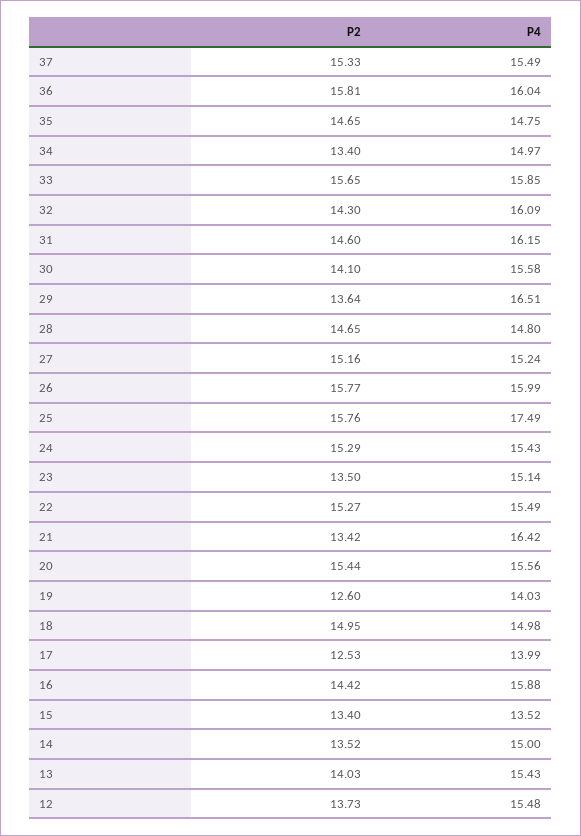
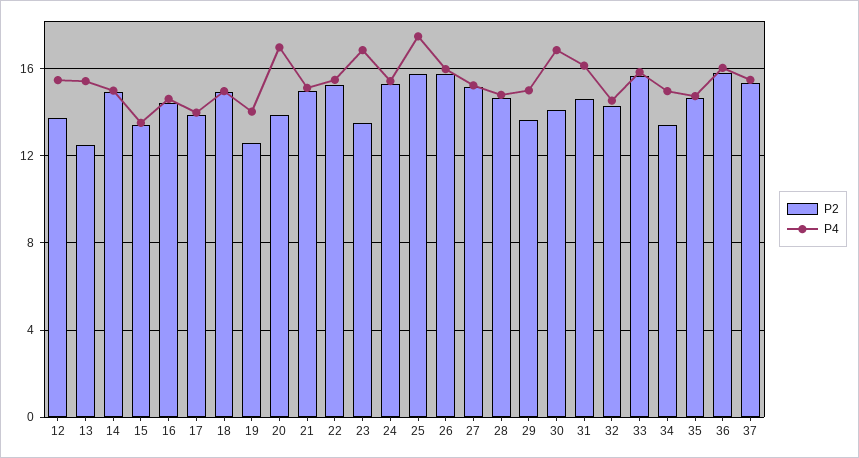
  {
    "P2": {
      "37": 15.33,
      "36": 15.81,
      "35": 14.65,
      "34": 13.4,
      "33": 15.65,
      "32": 14.3,
      "31": 14.6,
      "30": 14.1,
      "29": 13.64,
      "28": 14.65,
      "27": 15.16,
      "26": 15.77,
      "25": 15.76,
      "24": 15.29,
      "23": 13.5,
      "22": 15.27,
-     "21": 13.42,
+     "21": 15,
-     "20": 15.44,
+     "20": 14,
      "19": 12.6,
      "18": 14.95,
-     "17": 12.53,
+     "17": 14,
      "16": 14.42,
      "15": 13.4,
-     "14": 13.52,
+     "14": 15,
-     "13": 14.03,
+     "13": 12.5,
      "12": 13.73
    },
    "P4": {
      "37": 15.49,
      "36": 16.04,
      "35": 14.75,
      "34": 14.97,
      "33": 15.85,
-     "32": 16.09,
+     "32": 14.5,
      "31": 16.15,
-     "30": 15.58,
+     "30": 17,
-     "29": 16.51,
+     "29": 15,
      "28": 14.8,
      "27": 15.24,
      "26": 15.99,
      "25": 17.49,
      "24": 15.43,
-     "23": 15.14,
+     "23": 17,
      "22": 15.49,
-     "21": 16.42,
+     "21": 15,
-     "20": 15.56,
+     "20": 17,
      "19": 14.03,
      "18": 14.98,
      "17": 13.99,
-     "16": 15.88,
+     "16": 14.5,
      "15": 13.52,
      "14": 15,
      "13": 15.43,
      "12": 15.48
    }
  }

